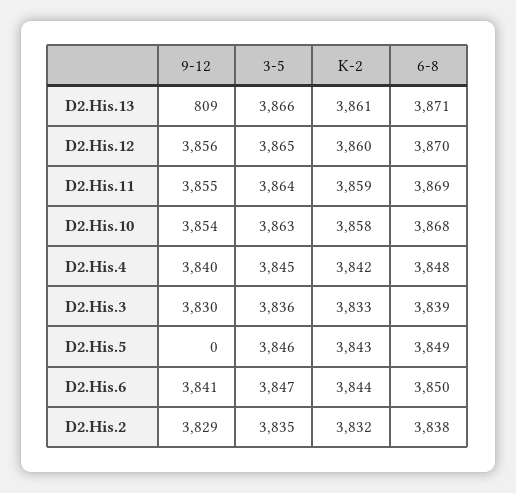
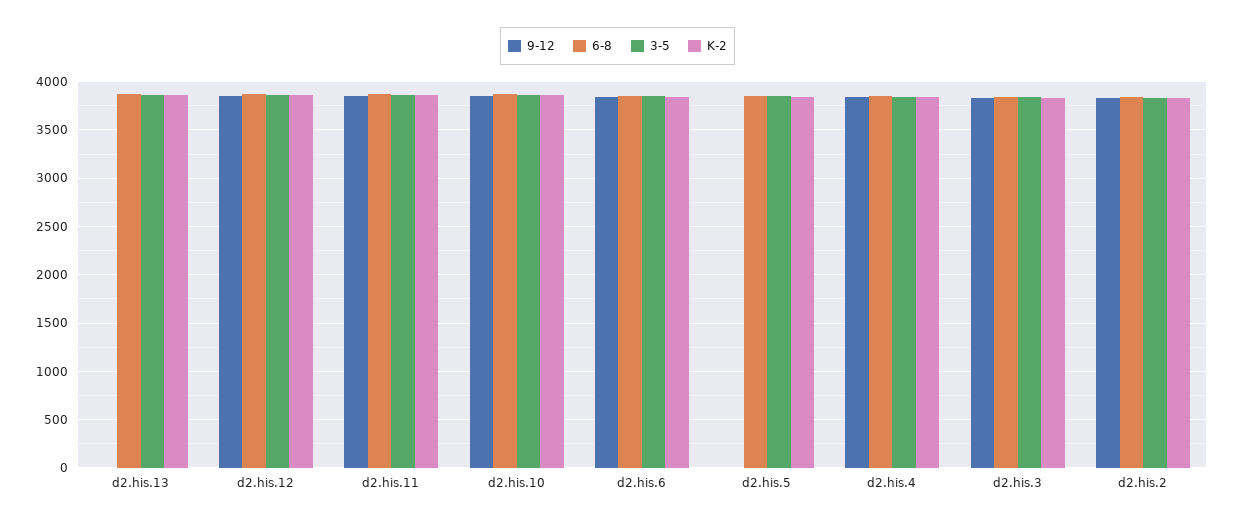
  {
    "9-12": {
-     "D2.His.13": 809,
+     "D2.His.13": 0,
      "D2.His.12": 3856,
      "D2.His.11": 3855,
      "D2.His.10": 3854,
      "D2.His.4": 3840,
      "D2.His.3": 3830,
      "D2.His.5": 0,
      "D2.His.6": 3841,
      "D2.His.2": 3829
    },
    "3-5": {
      "D2.His.13": 3866,
      "D2.His.12": 3865,
      "D2.His.11": 3864,
      "D2.His.10": 3863,
      "D2.His.4": 3845,
      "D2.His.3": 3836,
      "D2.His.5": 3846,
      "D2.His.6": 3847,
      "D2.His.2": 3835
    },
    "K-2": {
      "D2.His.13": 3861,
      "D2.His.12": 3860,
      "D2.His.11": 3859,
      "D2.His.10": 3858,
      "D2.His.4": 3842,
      "D2.His.3": 3833,
      "D2.His.5": 3843,
      "D2.His.6": 3844,
      "D2.His.2": 3832
    },
    "6-8": {
      "D2.His.13": 3871,
      "D2.His.12": 3870,
      "D2.His.11": 3869,
      "D2.His.10": 3868,
      "D2.His.4": 3848,
      "D2.His.3": 3839,
      "D2.His.5": 3849,
      "D2.His.6": 3850,
      "D2.His.2": 3838
    }
  }

